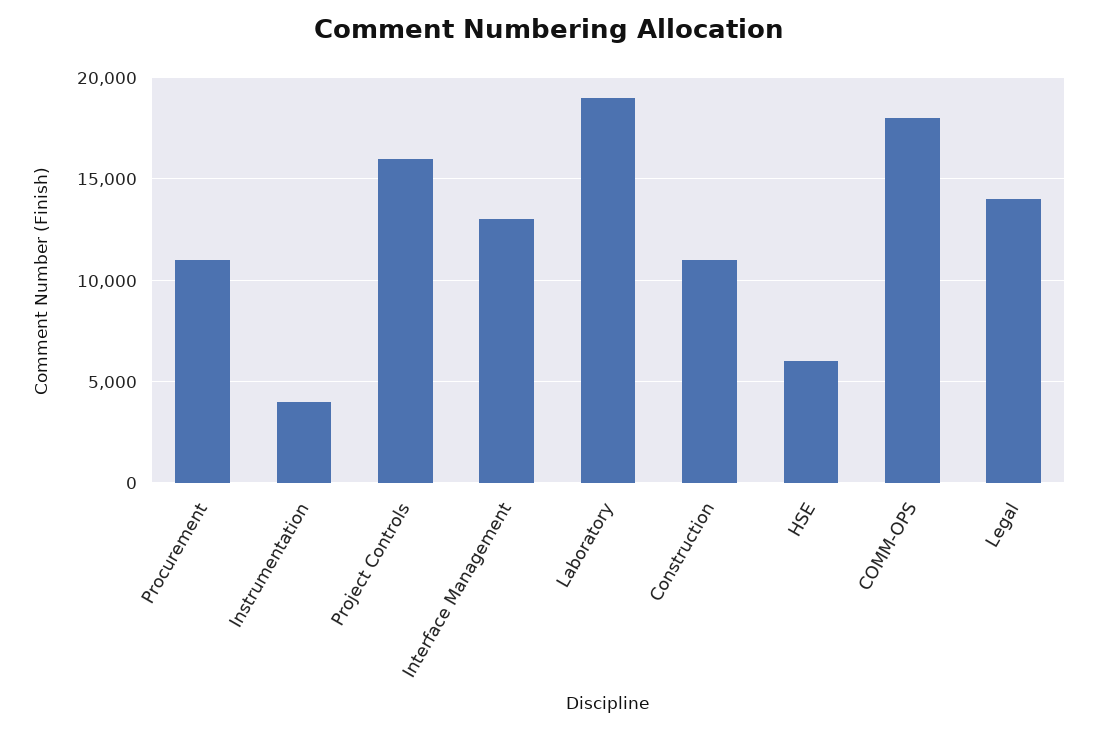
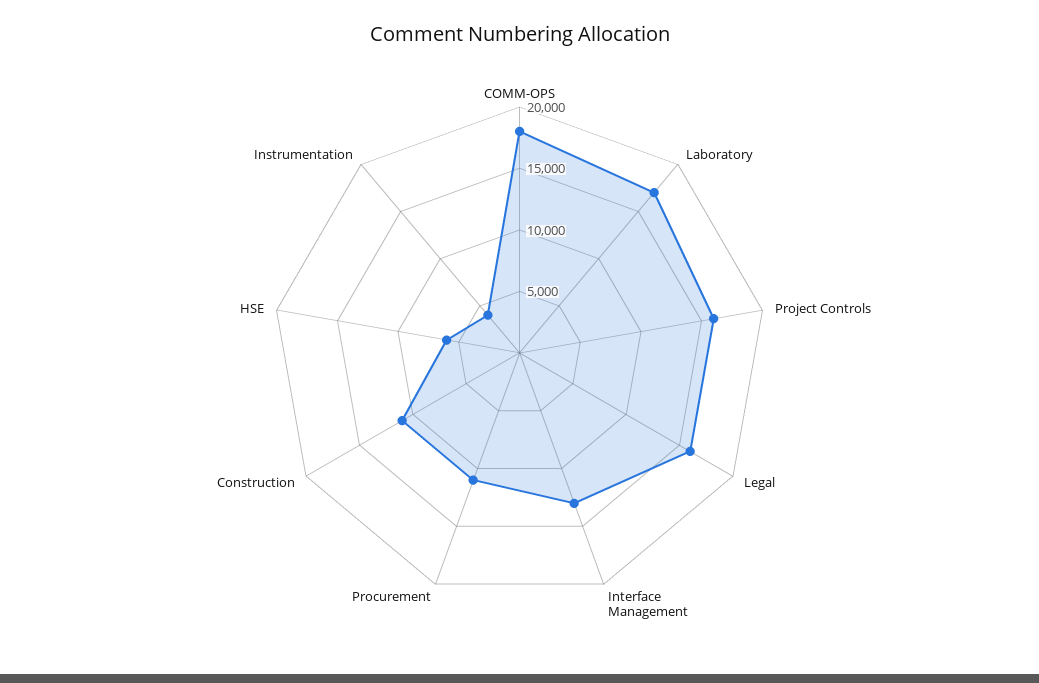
  {
    "Procurement": 11000,
    "Instrumentation": 4000,
    "Project Controls": 16000,
    "Interface Management": 13000,
-   "Laboratory": 19000,
+   "Laboratory": 17000,
    "Construction": 11000,
    "HSE": 6000,
    "COMM-OPS": 18000,
-   "Legal": 14000
+   "Legal": 16000
  }

